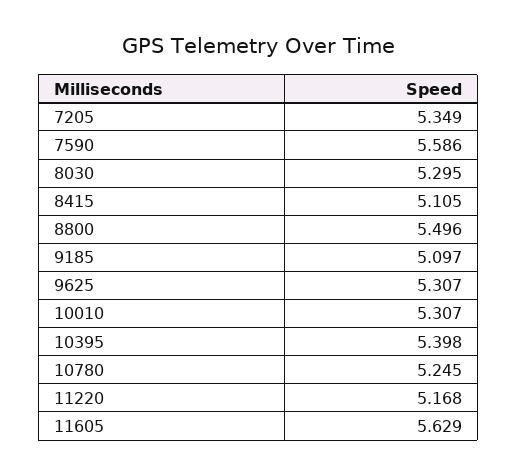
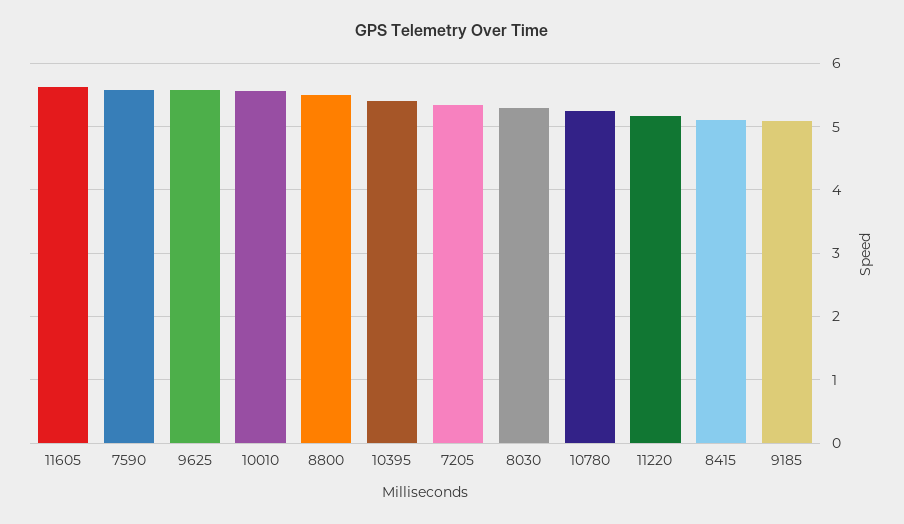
  {
    "7205": 5.349,
    "7590": 5.586,
    "8030": 5.295,
    "8415": 5.105,
    "8800": 5.496,
    "9185": 5.097,
-   "9625": 5.307,
+   "9625": 5.6,
-   "10010": 5.307,
+   "10010": 5.6,
    "10395": 5.398,
    "10780": 5.245,
    "11220": 5.168,
    "11605": 5.629
  }

